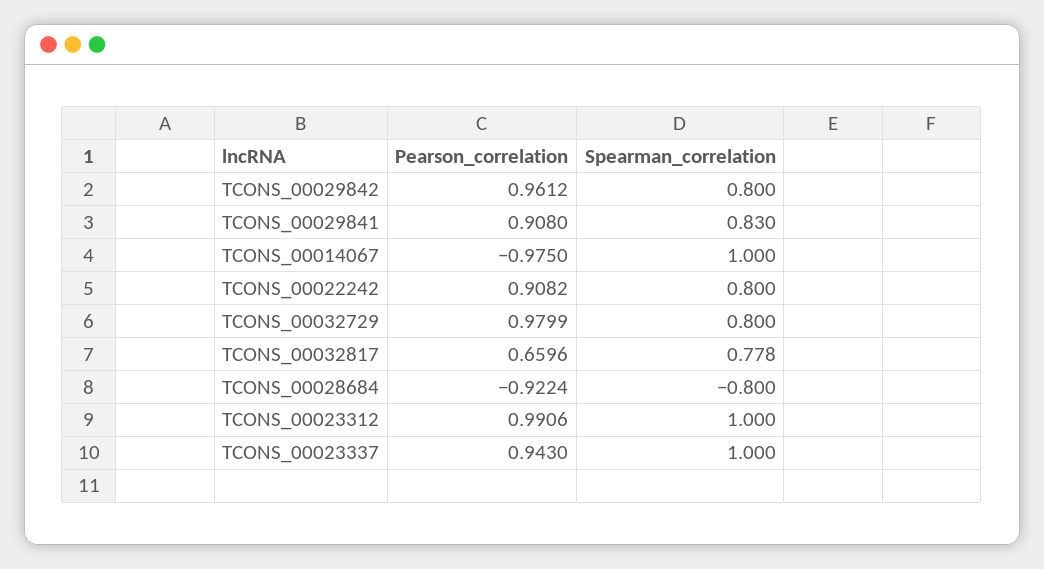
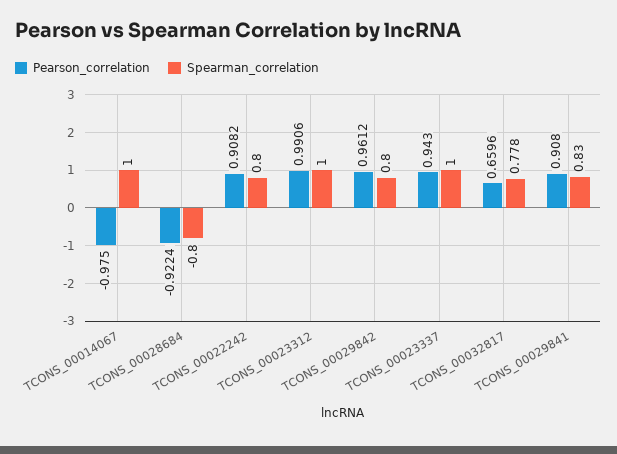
  {
    "Pearson_correlation": {
      "TCONS_00029842": 0.9612,
      "TCONS_00029841": 0.908,
      "TCONS_00014067": -0.975,
      "TCONS_00022242": 0.9082,
-     "TCONS_00032729": 0.9799,
      "TCONS_00032817": 0.6596,
      "TCONS_00028684": -0.9224,
      "TCONS_00023312": 0.9906,
      "TCONS_00023337": 0.943
    },
    "Spearman_correlation": {
      "TCONS_00029842": 0.8,
      "TCONS_00029841": 0.83,
      "TCONS_00014067": 1,
      "TCONS_00022242": 0.8,
-     "TCONS_00032729": 0.8,
      "TCONS_00032817": 0.778,
      "TCONS_00028684": -0.8,
      "TCONS_00023312": 1,
      "TCONS_00023337": 1
    }
  }

